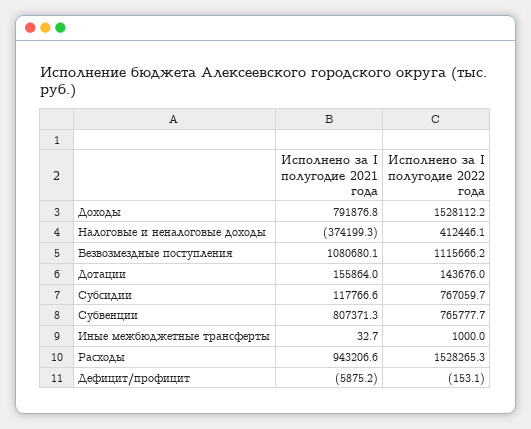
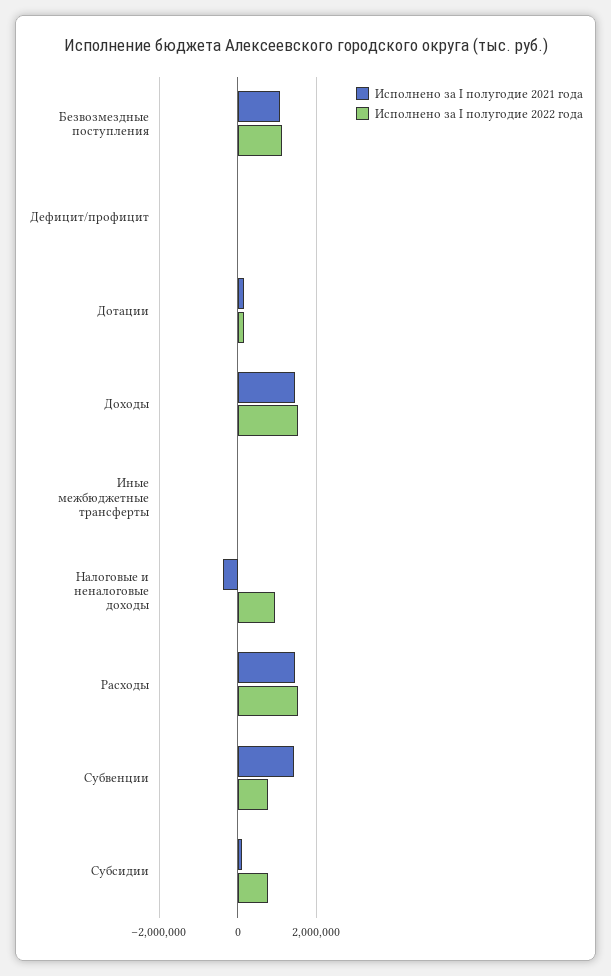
  {
    "Исполнено за I полугодие 2021 года": {
-     "Доходы": 791876.8,
+     "Доходы": 1400000,
      "Налоговые и неналоговые доходы": -374199.3,
      "Безвозмездные поступления": 1080680.1,
      "Дотации": 155864,
      "Субсидии": 117766.6,
-     "Субвенции": 807371.3,
+     "Субвенции": 1400000,
      "Иные межбюджетные трансферты": 32.7,
-     "Расходы": 943206.6,
+     "Расходы": 1400000,
      "Дефицит/профицит": -5875.2
    },
    "Исполнено за I полугодие 2022 года": {
      "Доходы": 1528112.2,
-     "Налоговые и неналоговые доходы": 412446.1,
+     "Налоговые и неналоговые доходы": 1000000,
      "Безвозмездные поступления": 1115666.2,
      "Дотации": 143676,
      "Субсидии": 767059.7,
      "Субвенции": 765777.7,
      "Иные межбюджетные трансферты": 1000,
      "Расходы": 1528265.3,
      "Дефицит/профицит": -153.1
    }
  }

